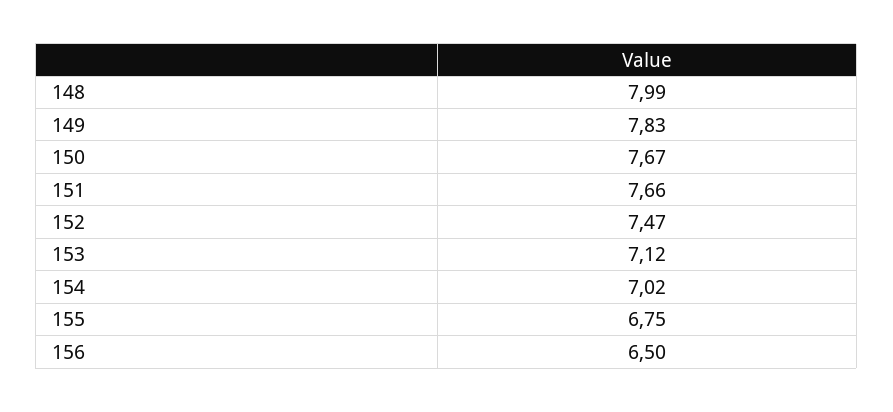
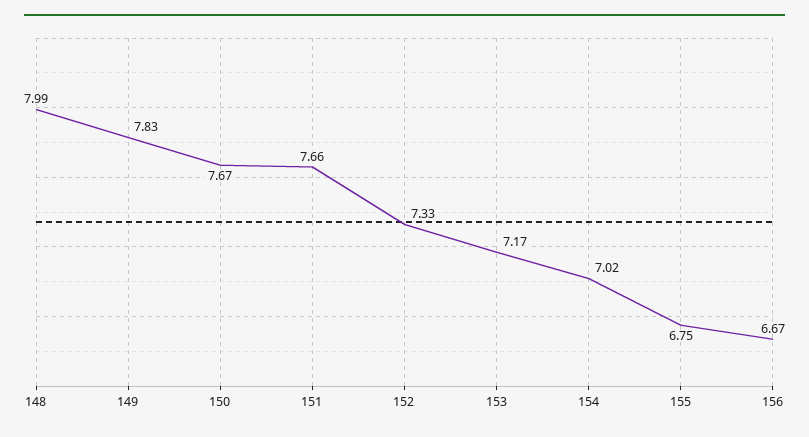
  {
    "148": 7.99,
    "149": 7.83,
    "150": 7.67,
    "151": 7.66,
-   "152": 7.47,
+   "152": 7.33,
-   "153": 7.12,
+   "153": 7.17,
    "154": 7.02,
    "155": 6.75,
-   "156": 6.5
+   "156": 6.67
  }

